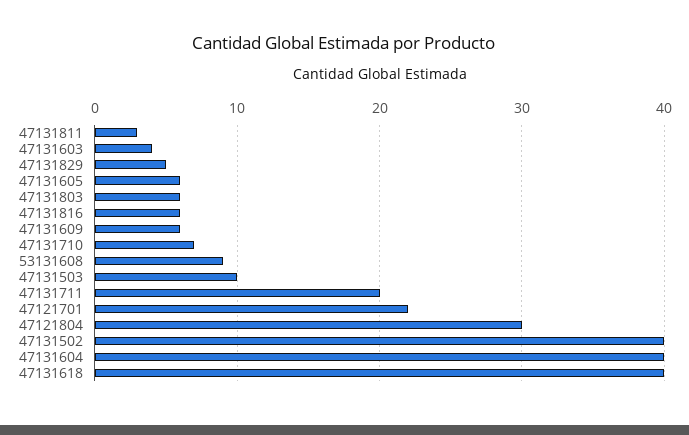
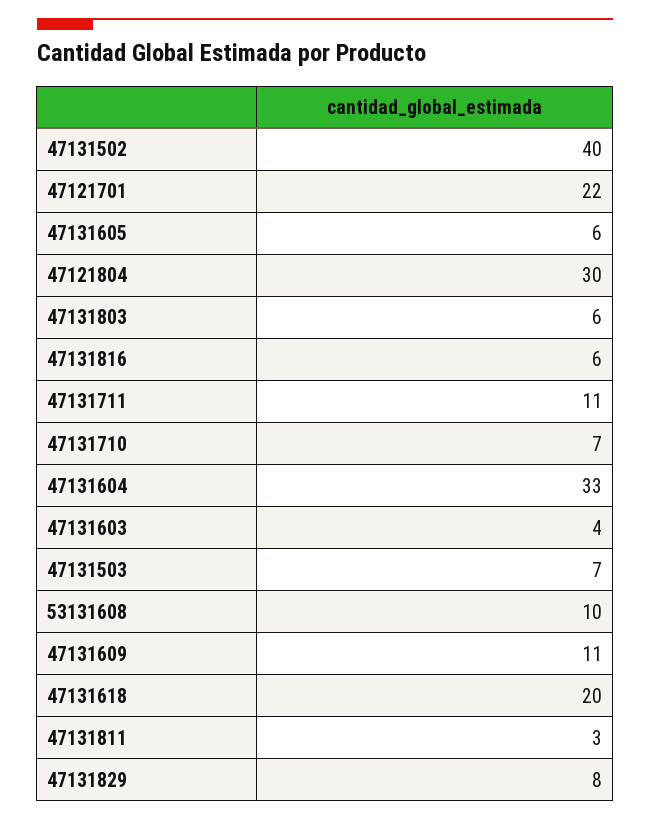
  {
    "47131811": 3,
    "47131603": 4,
-   "47131829": 5,
+   "47131829": 8,
    "47131605": 6,
    "47131803": 6,
    "47131816": 6,
-   "47131609": 6,
+   "47131609": 11,
    "47131710": 7,
-   "53131608": 9,
+   "53131608": 10,
-   "47131503": 10,
+   "47131503": 7,
-   "47131711": 20,
+   "47131711": 11,
    "47121701": 22,
    "47121804": 30,
    "47131502": 40,
-   "47131604": 40,
+   "47131604": 33,
-   "47131618": 40
+   "47131618": 20
  }

